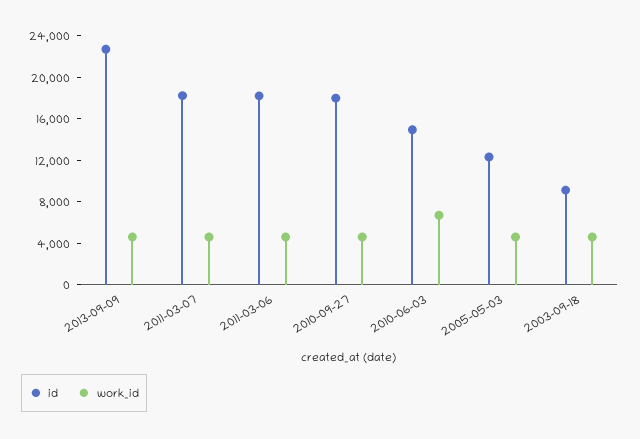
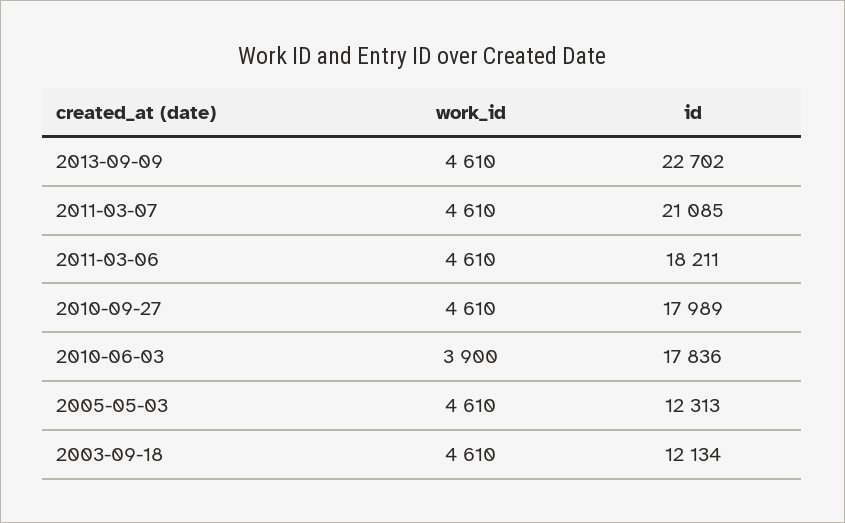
  {
    "id": {
      "2013-09-09": 22702,
-     "2011-03-07": 18000,
+     "2011-03-07": 21085,
      "2011-03-06": 18211,
      "2010-09-27": 17989,
-     "2010-06-03": 15000,
+     "2010-06-03": 17836,
      "2005-05-03": 12313,
-     "2003-09-18": 9000
+     "2003-09-18": 12134
    },
    "work_id": {
      "2013-09-09": 4610,
      "2011-03-07": 4610,
      "2011-03-06": 4610,
      "2010-09-27": 4610,
-     "2010-06-03": 7000,
+     "2010-06-03": 3900,
      "2005-05-03": 4610,
      "2003-09-18": 4610
    }
  }

